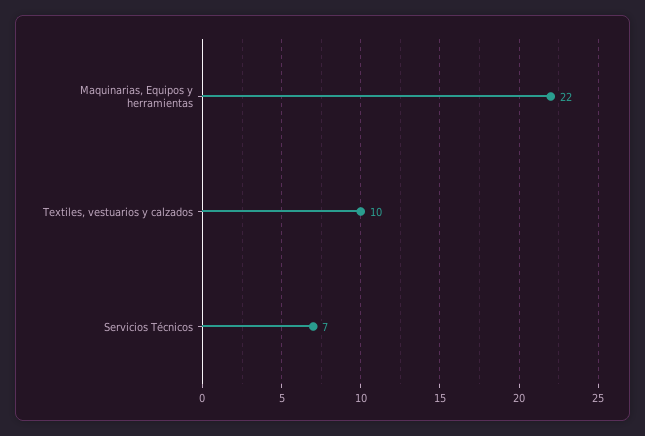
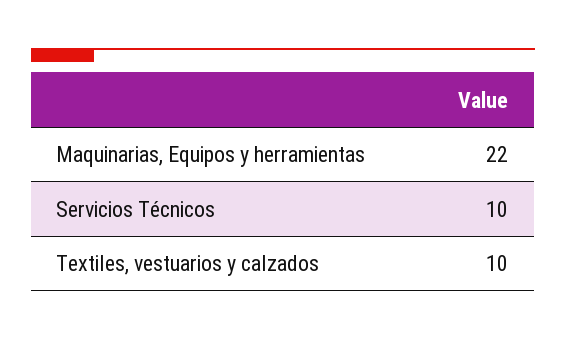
  {
    "Maquinarias, Equipos y herramientas": 22,
    "Textiles, vestuarios y calzados": 10,
-   "Servicios Técnicos": 7
+   "Servicios Técnicos": 10
  }

